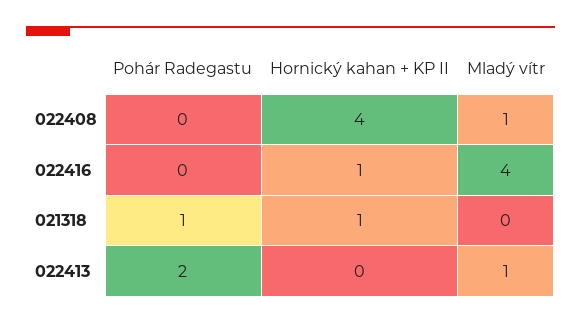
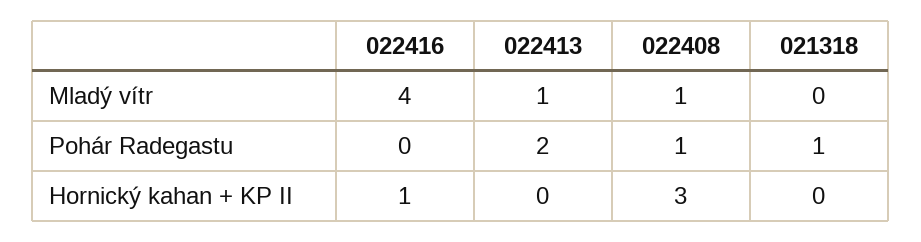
  {
    "Pohár Radegastu": {
-     "022408": 0,
+     "022408": 1,
      "022416": 0,
      "021318": 1,
      "022413": 2
    },
    "Hornický kahan + KP II": {
-     "022408": 4,
+     "022408": 3,
      "022416": 1,
-     "021318": 1,
+     "021318": 0,
      "022413": 0
    },
    "Mladý vítr": {
      "022408": 1,
      "022416": 4,
      "021318": 0,
      "022413": 1
    }
  }

